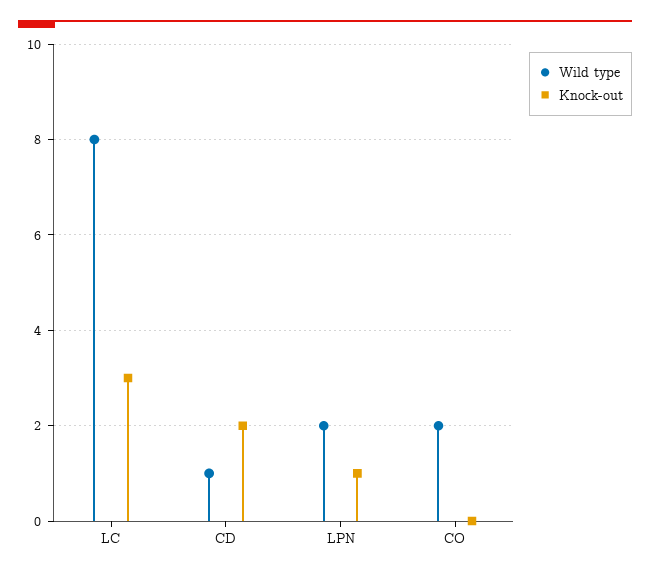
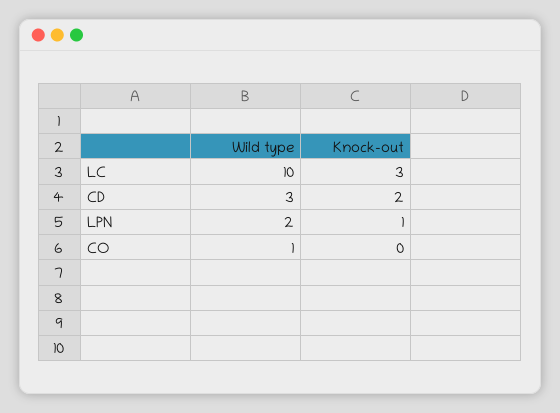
  {
    "Wild type": {
-     "LC": 8,
+     "LC": 10,
-     "CD": 1,
+     "CD": 3,
      "LPN": 2,
-     "CO": 2
+     "CO": 1
    },
    "Knock-out": {
      "LC": 3,
      "CD": 2,
      "LPN": 1,
      "CO": 0
    }
  }

